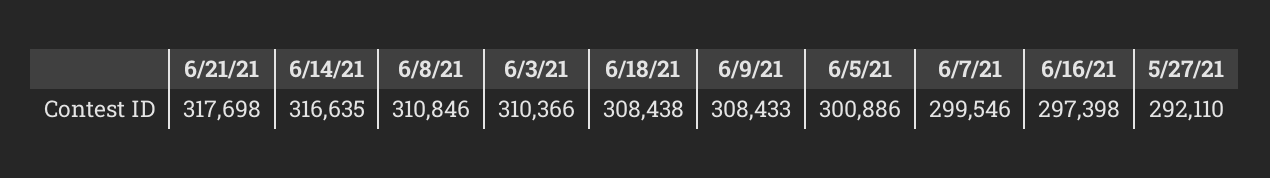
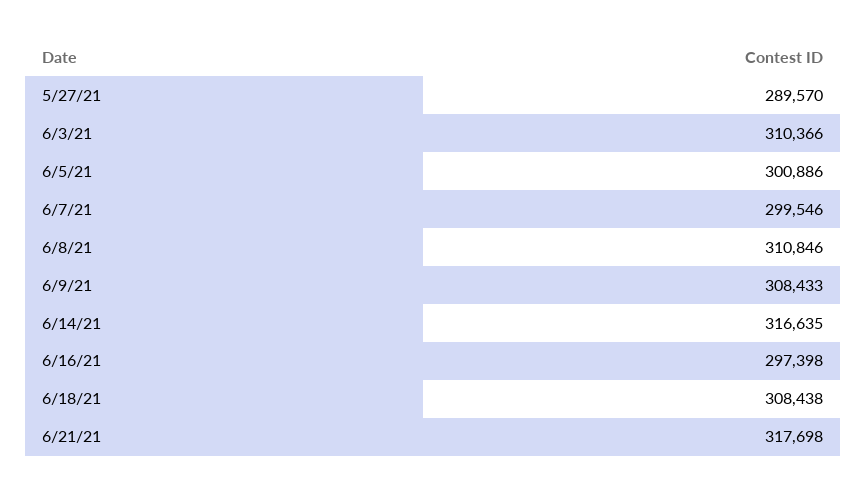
  {
    "6/21/21": 317698,
    "6/14/21": 316635,
    "6/8/21": 310846,
    "6/3/21": 310366,
    "6/18/21": 308438,
    "6/9/21": 308433,
    "6/5/21": 300886,
    "6/7/21": 299546,
    "6/16/21": 297398,
-   "5/27/21": 292110
+   "5/27/21": 289570
  }

